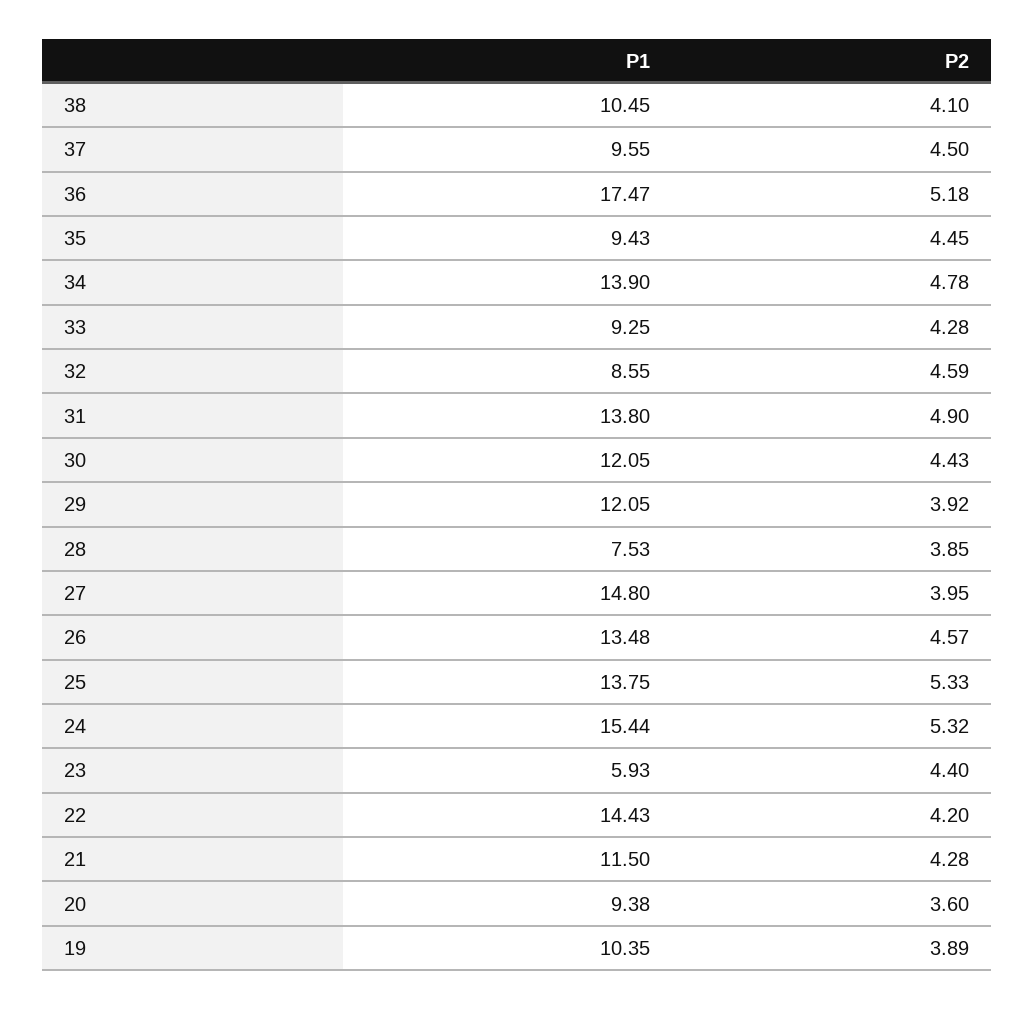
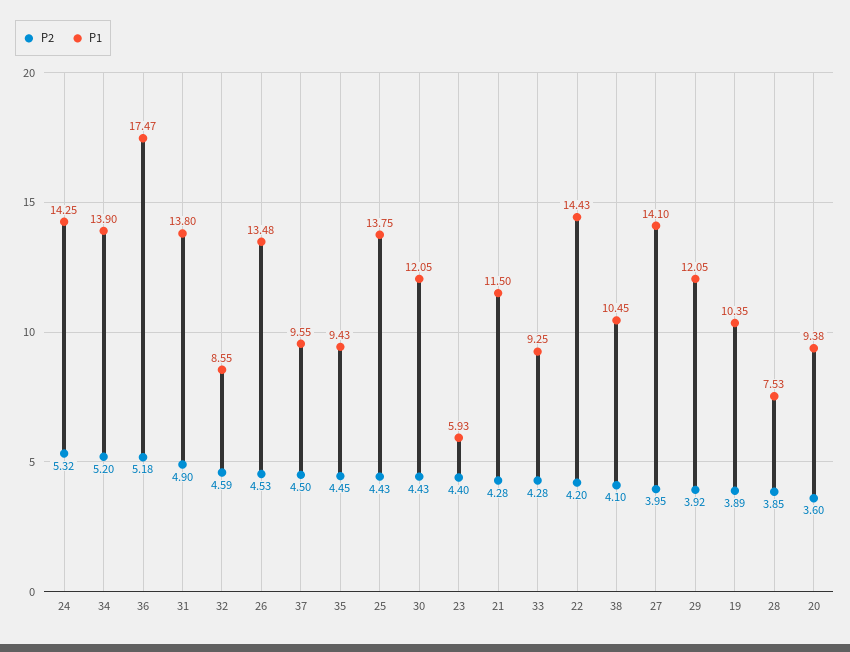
  {
    "P1": {
      "38": 10.45,
      "37": 9.55,
      "36": 17.47,
      "35": 9.43,
      "34": 13.9,
      "33": 9.25,
      "32": 8.55,
      "31": 13.8,
      "30": 12.05,
      "29": 12.05,
      "28": 7.53,
-     "27": 14.8,
+     "27": 14.1,
      "26": 13.48,
      "25": 13.75,
-     "24": 15.44,
+     "24": 14.25,
      "23": 5.93,
      "22": 14.43,
      "21": 11.5,
      "20": 9.38,
      "19": 10.35
    },
    "P2": {
      "38": 4.1,
      "37": 4.5,
      "36": 5.18,
      "35": 4.45,
-     "34": 4.78,
+     "34": 5.2,
      "33": 4.28,
      "32": 4.59,
      "31": 4.9,
      "30": 4.43,
      "29": 3.92,
      "28": 3.85,
      "27": 3.95,
-     "26": 4.57,
+     "26": 4.53,
-     "25": 5.33,
+     "25": 4.43,
      "24": 5.32,
      "23": 4.4,
      "22": 4.2,
      "21": 4.28,
      "20": 3.6,
      "19": 3.89
    }
  }

